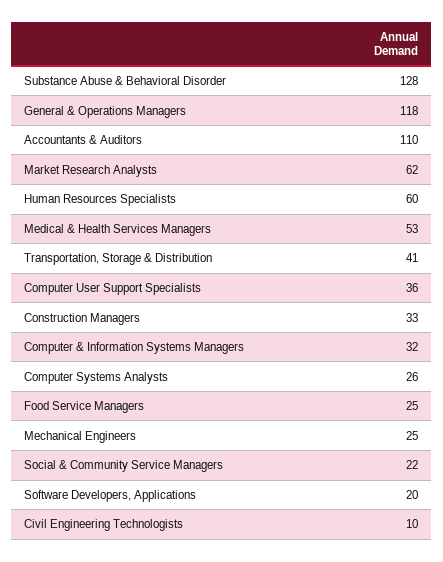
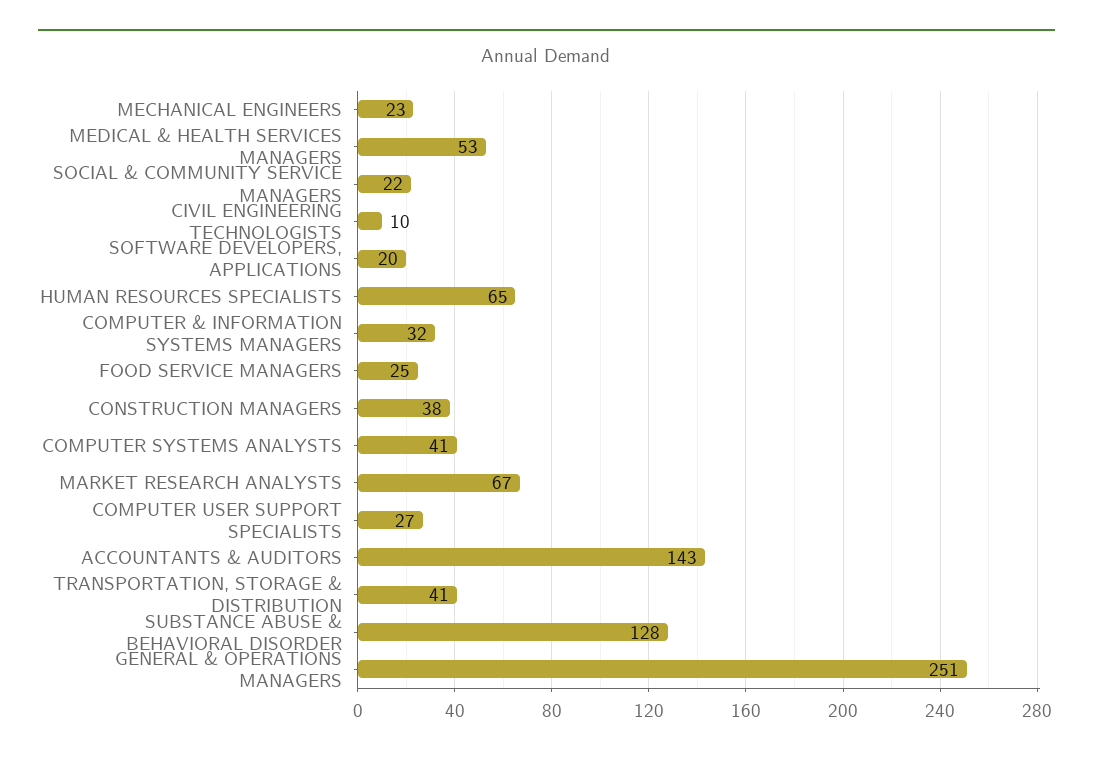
  {
    "Substance Abuse & Behavioral Disorder": 128,
-   "General & Operations Managers": 118,
+   "General & Operations Managers": 251,
-   "Accountants & Auditors": 110,
+   "Accountants & Auditors": 143,
-   "Market Research Analysts": 62,
+   "Market Research Analysts": 67,
-   "Human Resources Specialists": 60,
+   "Human Resources Specialists": 65,
    "Medical & Health Services Managers": 53,
    "Transportation, Storage & Distribution": 41,
-   "Computer User Support Specialists": 36,
+   "Computer User Support Specialists": 27,
-   "Construction Managers": 33,
+   "Construction Managers": 38,
    "Computer & Information Systems Managers": 32,
-   "Computer Systems Analysts": 26,
+   "Computer Systems Analysts": 41,
    "Food Service Managers": 25,
-   "Mechanical Engineers": 25,
+   "Mechanical Engineers": 23,
    "Social & Community Service Managers": 22,
    "Software Developers, Applications": 20,
    "Civil Engineering Technologists": 10
  }

